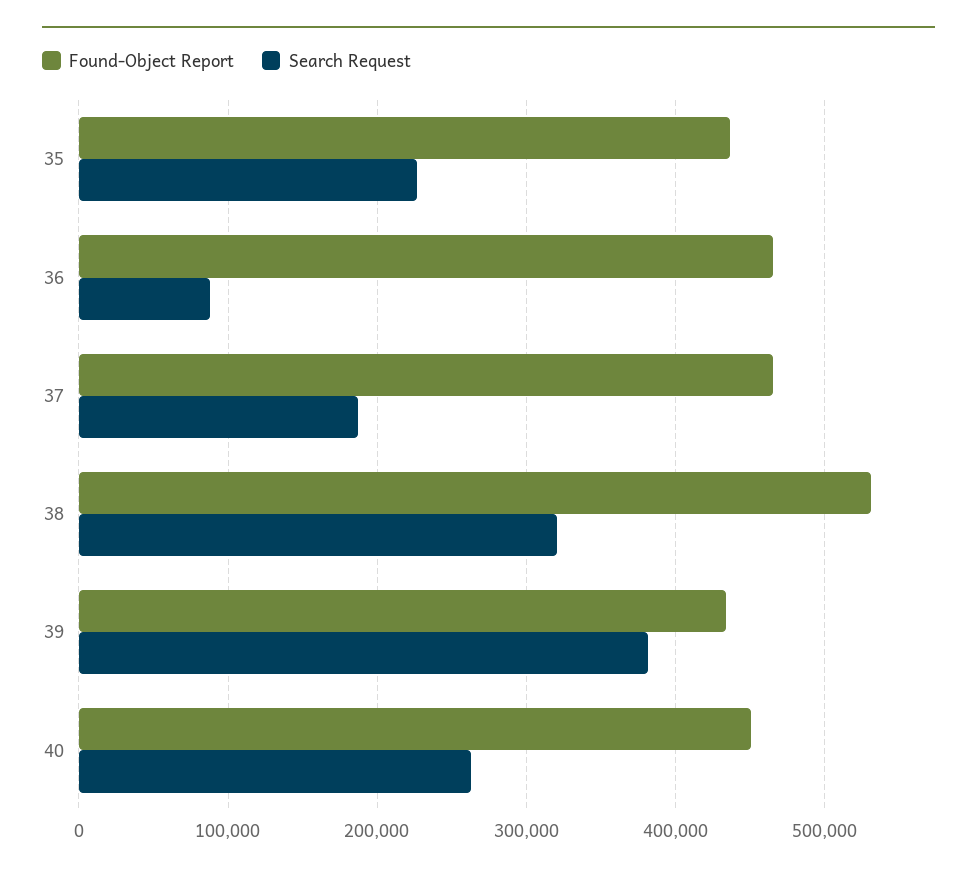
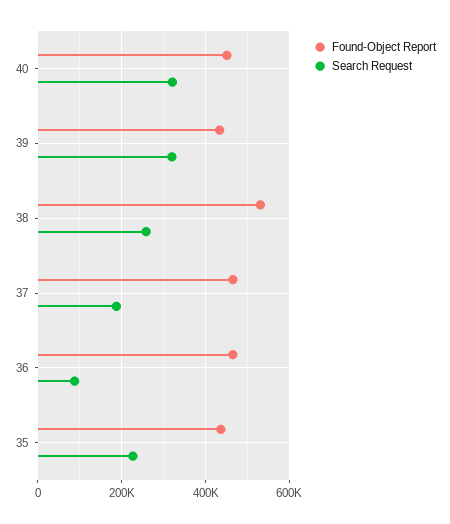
  {
    "Found-Object Report": {
      "35": 440000,
      "36": 470000,
      "37": 470000,
      "38": 530000,
      "39": 430000,
      "40": 450000
    },
    "Search Request": {
      "35": 230000,
      "36": 90000,
      "37": 190000,
-     "38": 320000,
+     "38": 260000,
-     "39": 380000,
+     "39": 320000,
-     "40": 260000
+     "40": 320000
    }
  }

